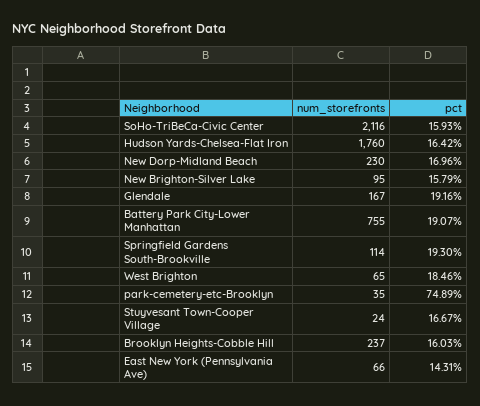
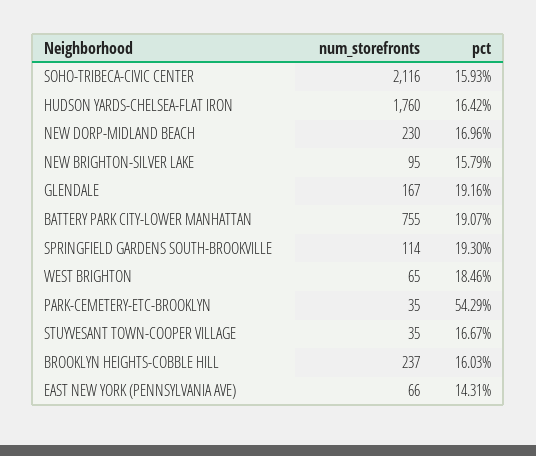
  {
    "num_storefronts": {
      "SoHo-TriBeCa-Civic Center": 2116,
      "Hudson Yards-Chelsea-Flat Iron": 1760,
      "New Dorp-Midland Beach": 230,
      "New Brighton-Silver Lake": 95,
      "Glendale": 167,
      "Battery Park City-Lower Manhattan": 755,
      "Springfield Gardens South-Brookville": 114,
      "West Brighton": 65,
      "park-cemetery-etc-Brooklyn": 35,
-     "Stuyvesant Town-Cooper Village": 24,
+     "Stuyvesant Town-Cooper Village": 35,
      "Brooklyn Heights-Cobble Hill": 237,
      "East New York (Pennsylvania Ave)": 66
    },
    "pct": {
      "SoHo-TriBeCa-Civic Center": 15.93,
      "Hudson Yards-Chelsea-Flat Iron": 16.42,
      "New Dorp-Midland Beach": 16.96,
      "New Brighton-Silver Lake": 15.79,
      "Glendale": 19.16,
      "Battery Park City-Lower Manhattan": 19.07,
      "Springfield Gardens South-Brookville": 19.3,
      "West Brighton": 18.46,
-     "park-cemetery-etc-Brooklyn": 74.89,
+     "park-cemetery-etc-Brooklyn": 54.29,
      "Stuyvesant Town-Cooper Village": 16.67,
      "Brooklyn Heights-Cobble Hill": 16.03,
      "East New York (Pennsylvania Ave)": 14.31
    }
  }

